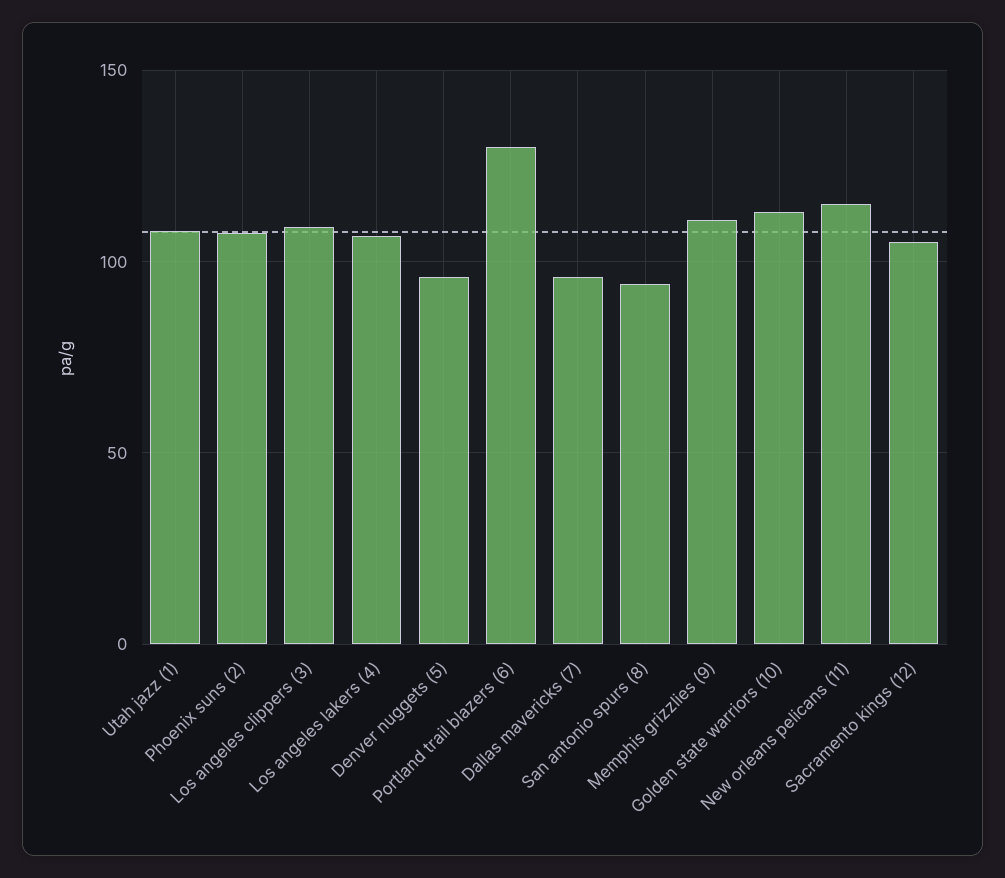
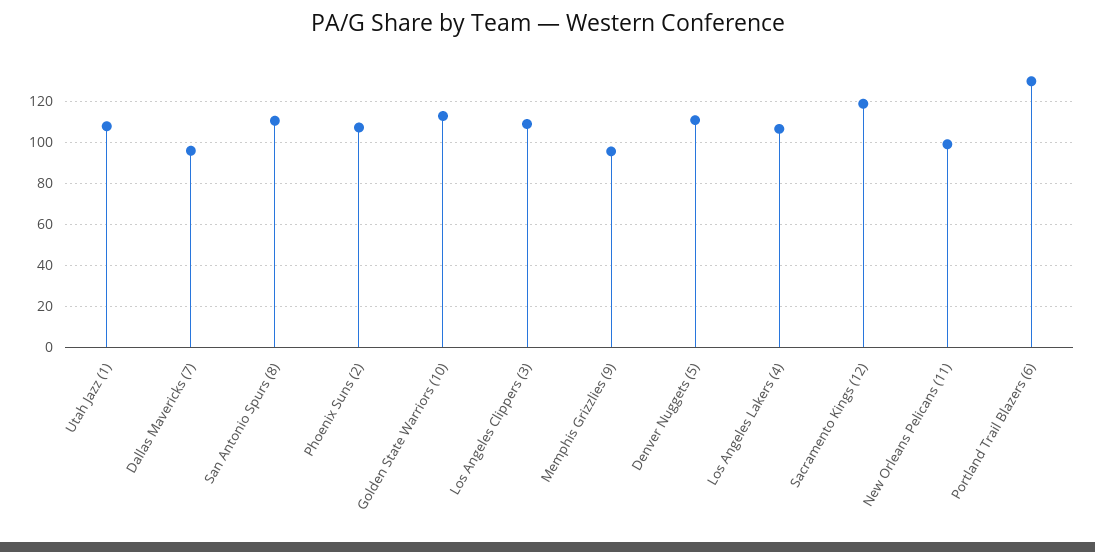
  {
    "Utah jazz (1)": 110,
    "Phoenix suns (2)": 105,
    "Los angeles clippers (3)": 110,
    "Los angeles lakers (4)": 105,
-   "Denver nuggets (5)": 95,
+   "Denver nuggets (5)": 110,
    "Portland trail blazers (6)": 130,
    "Dallas mavericks (7)": 95,
-   "San antonio spurs (8)": 95,
+   "San antonio spurs (8)": 110,
-   "Memphis grizzlies (9)": 110,
+   "Memphis grizzlies (9)": 95,
    "Golden state warriors (10)": 115,
-   "New orleans pelicans (11)": 115,
+   "New orleans pelicans (11)": 100,
-   "Sacramento kings (12)": 105
+   "Sacramento kings (12)": 120
  }

